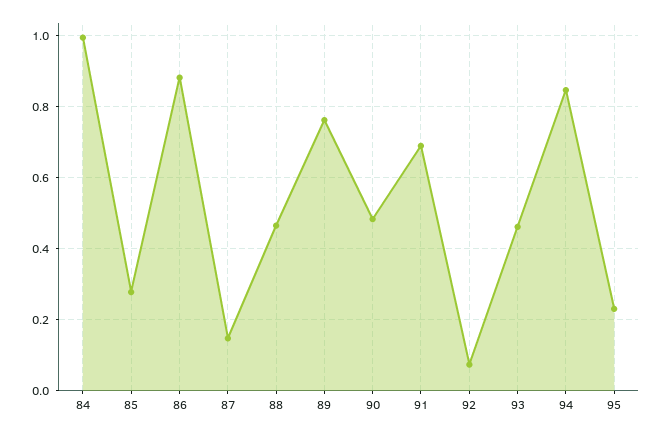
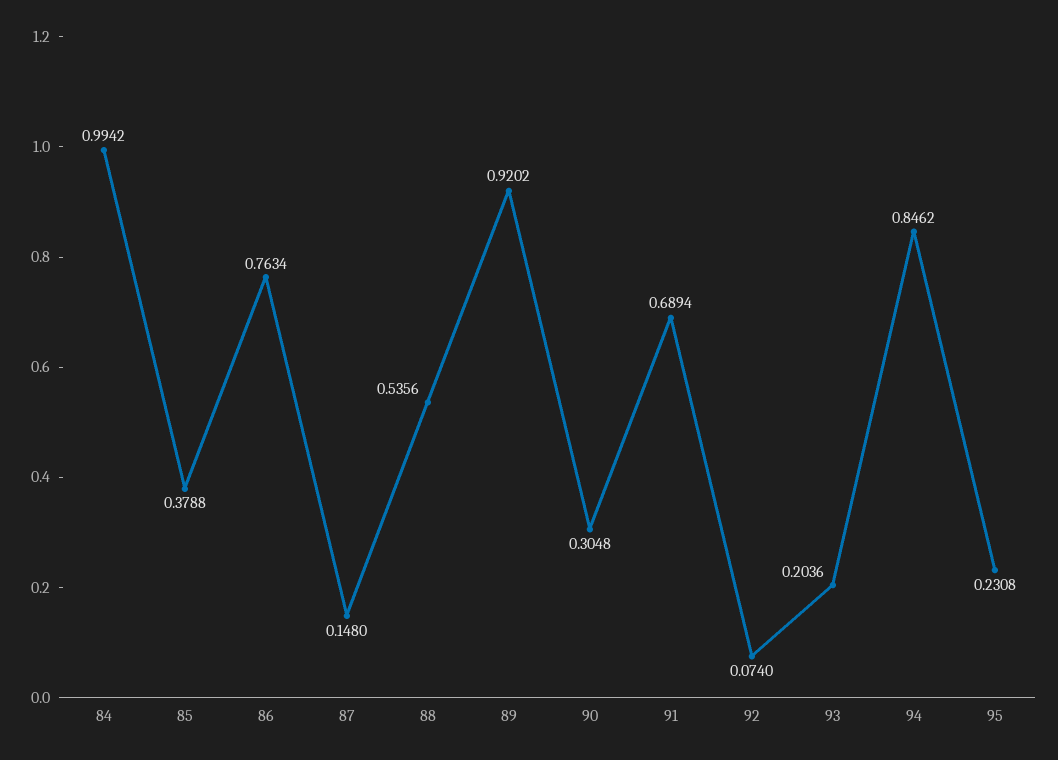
  {
    "84": 0.9942,
-   "85": 0.28,
+   "85": 0.3788,
-   "86": 0.88,
+   "86": 0.7634,
    "87": 0.148,
-   "88": 0.46,
+   "88": 0.5356,
-   "89": 0.76,
+   "89": 0.9202,
-   "90": 0.48,
+   "90": 0.3048,
    "91": 0.6894,
    "92": 0.074,
-   "93": 0.46,
+   "93": 0.2036,
    "94": 0.8462,
    "95": 0.2308
  }

